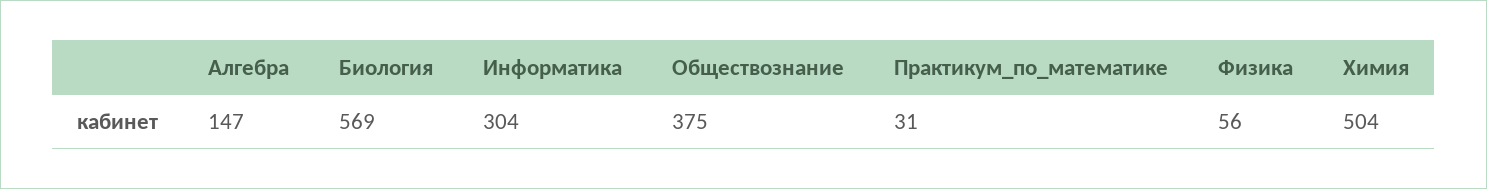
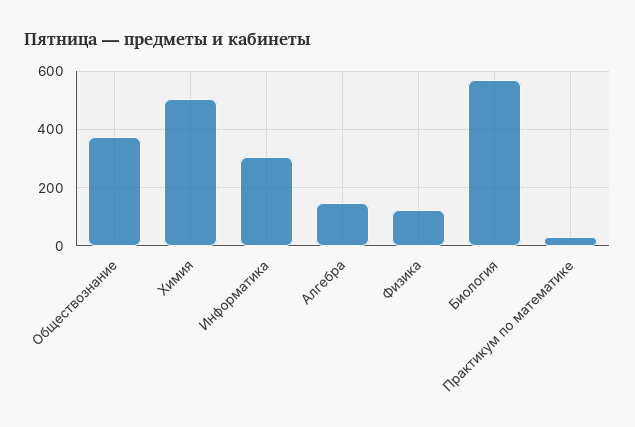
  {
    "Алгебра": 147,
    "Биология": 569,
    "Информатика": 304,
    "Обществознание": 375,
    "Практикум_по_математике": 31,
-   "Физика": 56,
+   "Физика": 125,
    "Химия": 504
  }

